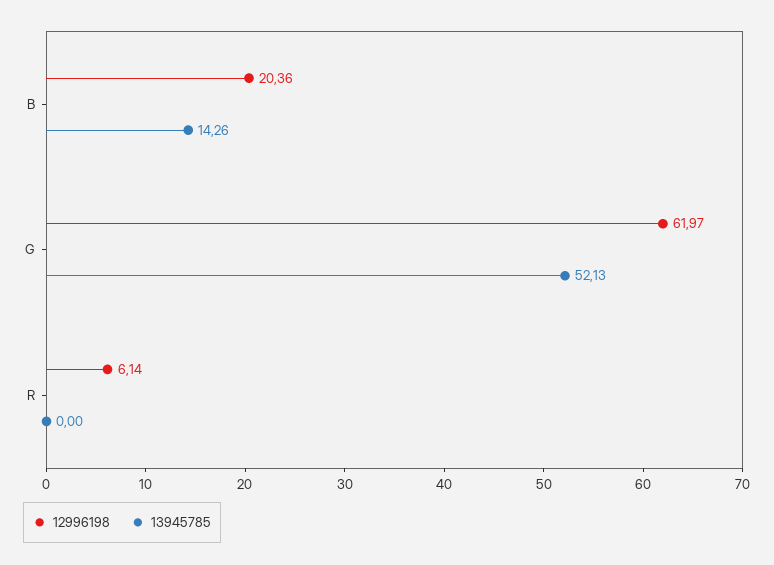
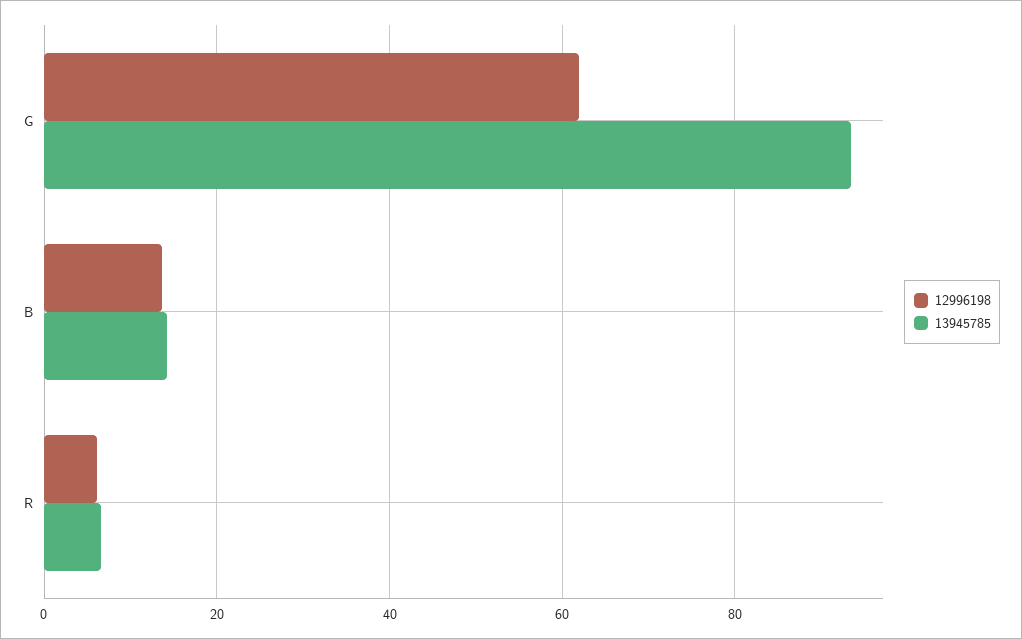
  {
    "12996198": {
-     "B": 20.36,
+     "B": 14,
      "G": 61.97,
      "R": 6.14
    },
    "13945785": {
      "B": 14.26,
-     "G": 52.13,
+     "G": 94,
-     "R": 0
+     "R": 6
    }
  }

